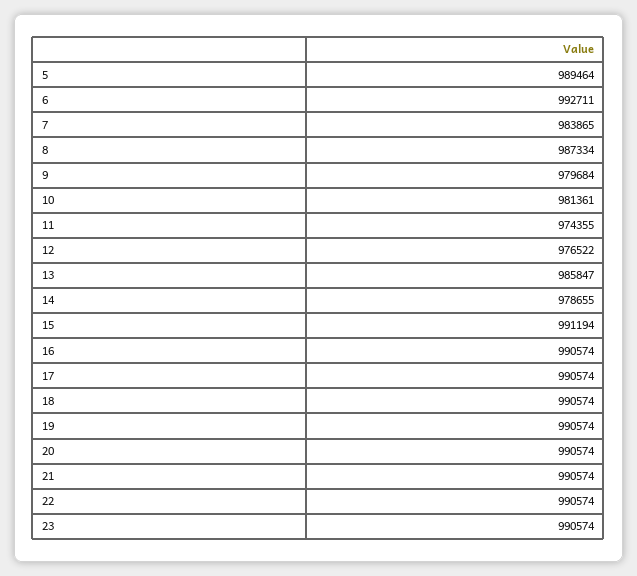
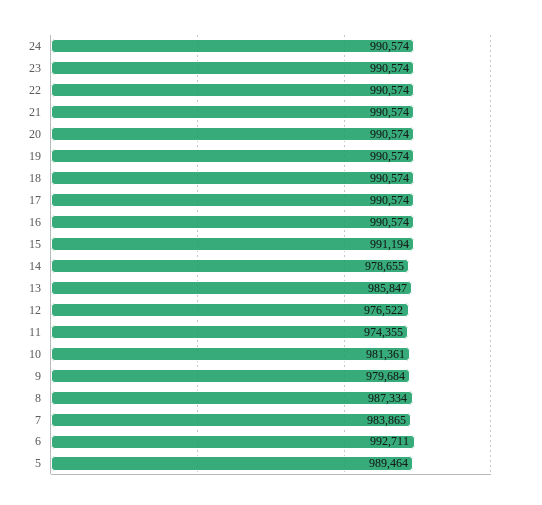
  {
    "5": 989464,
    "6": 992711,
    "7": 983865,
    "8": 987334,
    "9": 979684,
    "10": 981361,
    "11": 974355,
    "12": 976522,
    "13": 985847,
    "14": 978655,
    "15": 991194,
    "16": 990574,
    "17": 990574,
    "18": 990574,
    "19": 990574,
    "20": 990574,
    "21": 990574,
    "22": 990574,
-   "23": 990574
+   "23": 990574,
+   "24": 990574
  }

